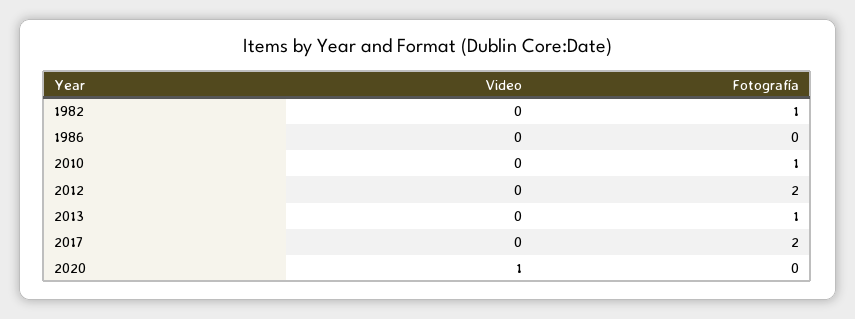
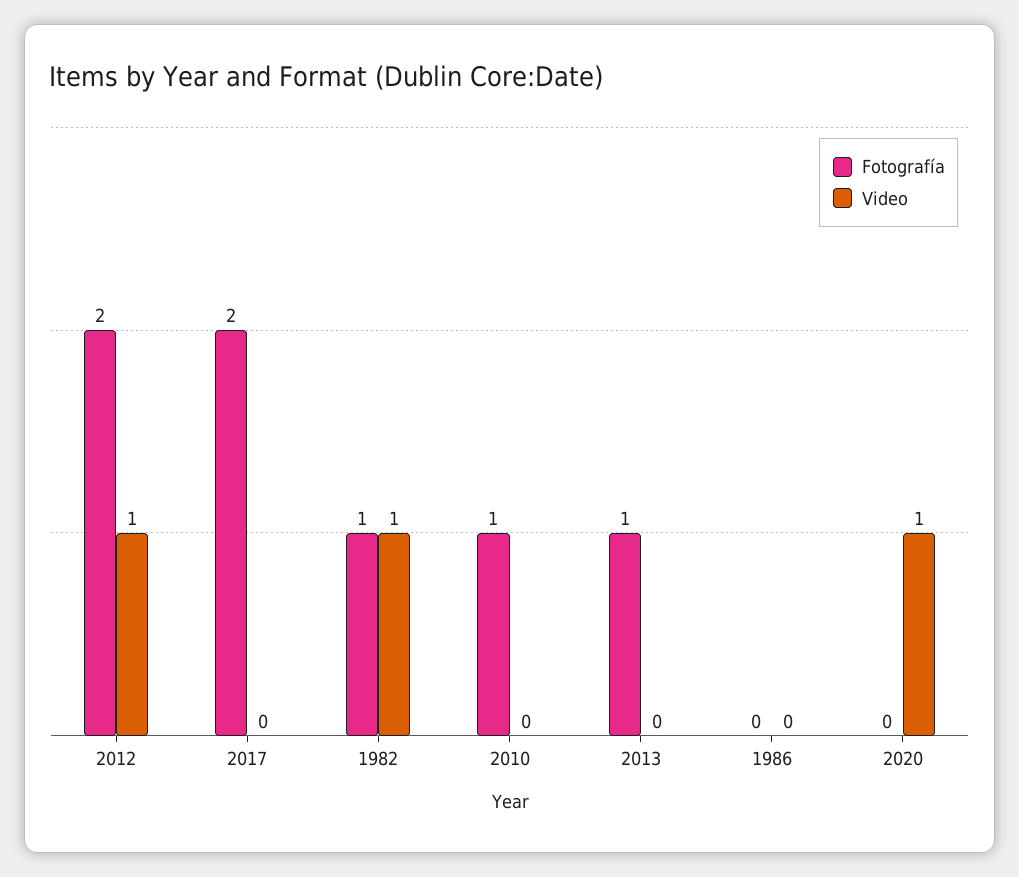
  {
    "Video": {
-     "1982": 0,
+     "1982": 1,
      "1986": 0,
      "2010": 0,
-     "2012": 0,
+     "2012": 1,
      "2013": 0,
      "2017": 0,
      "2020": 1
    },
    "Fotografía": {
      "1982": 1,
      "1986": 0,
      "2010": 1,
      "2012": 2,
      "2013": 1,
      "2017": 2,
      "2020": 0
    }
  }

